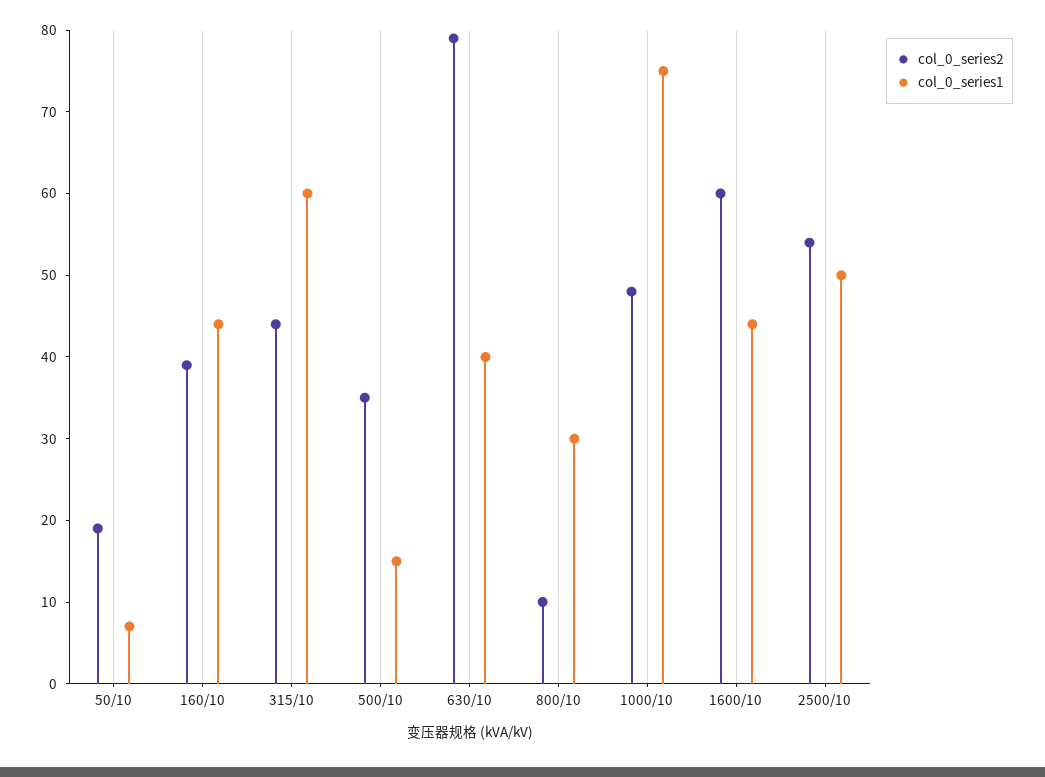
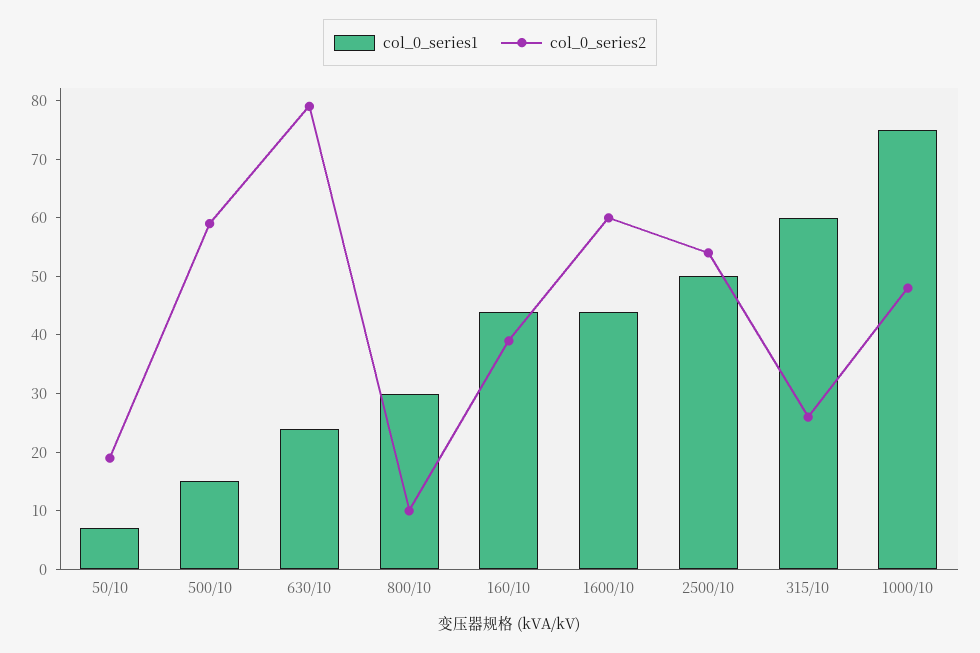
  {
    "col_0_series2": {
      "50/10": 19,
      "160/10": 39,
-     "315/10": 44,
+     "315/10": 25,
-     "500/10": 35,
+     "500/10": 60,
      "630/10": 79,
      "800/10": 10,
      "1000/10": 48,
      "1600/10": 60,
      "2500/10": 54
    },
    "col_0_series1": {
      "50/10": 7,
      "160/10": 44,
      "315/10": 60,
      "500/10": 15,
-     "630/10": 40,
+     "630/10": 25,
      "800/10": 30,
      "1000/10": 75,
      "1600/10": 44,
      "2500/10": 50
    }
  }

